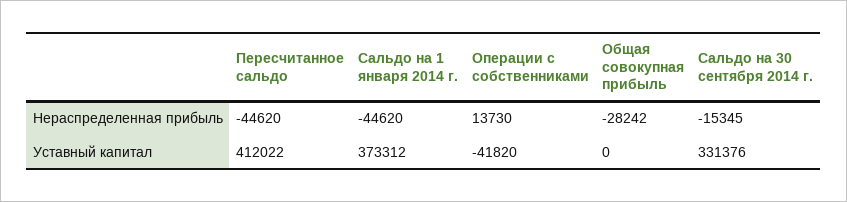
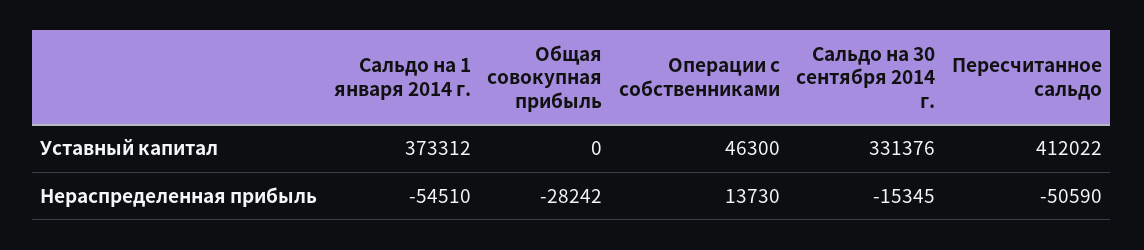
  {
    "Пересчитанное сальдо": {
-     "Нераспределенная прибыль": -44620,
+     "Нераспределенная прибыль": -50590,
      "Уставный капитал": 412022
    },
    "Сальдо на 1 января 2014 г.": {
-     "Нераспределенная прибыль": -44620,
+     "Нераспределенная прибыль": -54510,
      "Уставный капитал": 373312
    },
    "Операции с собственниками": {
      "Нераспределенная прибыль": 13730,
-     "Уставный капитал": -41820
+     "Уставный капитал": 46300
    },
    "Общая совокупная прибыль": {
      "Нераспределенная прибыль": -28242,
      "Уставный капитал": 0
    },
    "Сальдо на 30 сентября 2014 г.": {
      "Нераспределенная прибыль": -15345,
      "Уставный капитал": 331376
    }
  }

